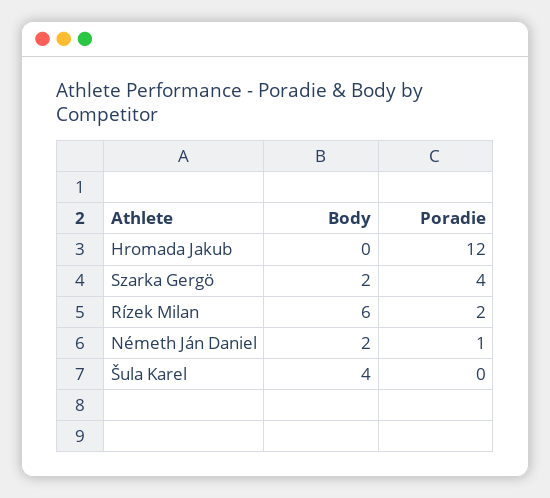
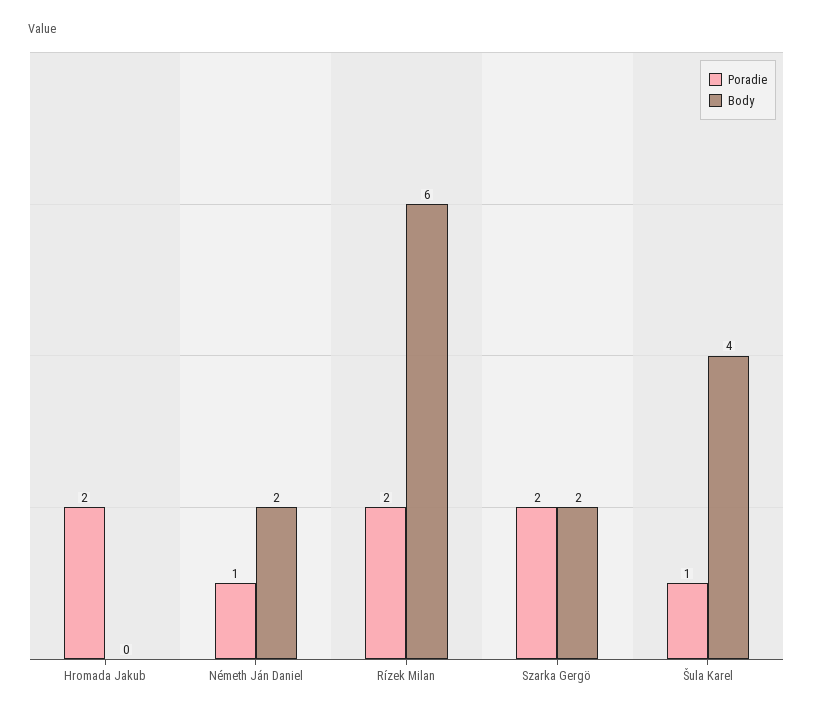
  {
    "Body": {
      "Hromada Jakub": 0,
      "Szarka Gergö": 2,
      "Rízek Milan": 6,
      "Németh Ján Daniel": 2,
      "Šula Karel": 4
    },
    "Poradie": {
-     "Hromada Jakub": 12,
+     "Hromada Jakub": 2,
-     "Szarka Gergö": 4,
+     "Szarka Gergö": 2,
      "Rízek Milan": 2,
      "Németh Ján Daniel": 1,
-     "Šula Karel": 0
+     "Šula Karel": 1
    }
  }

